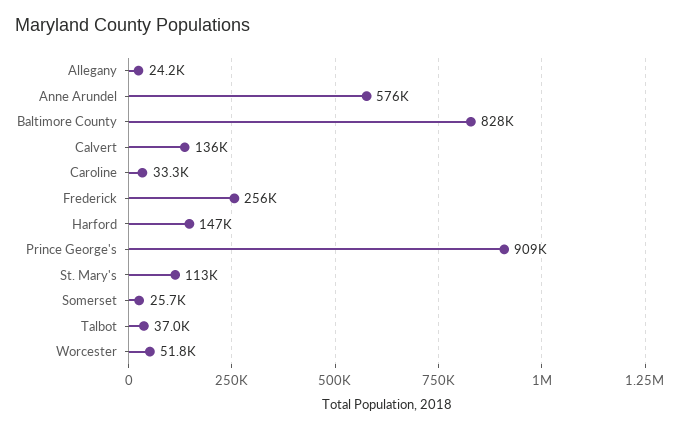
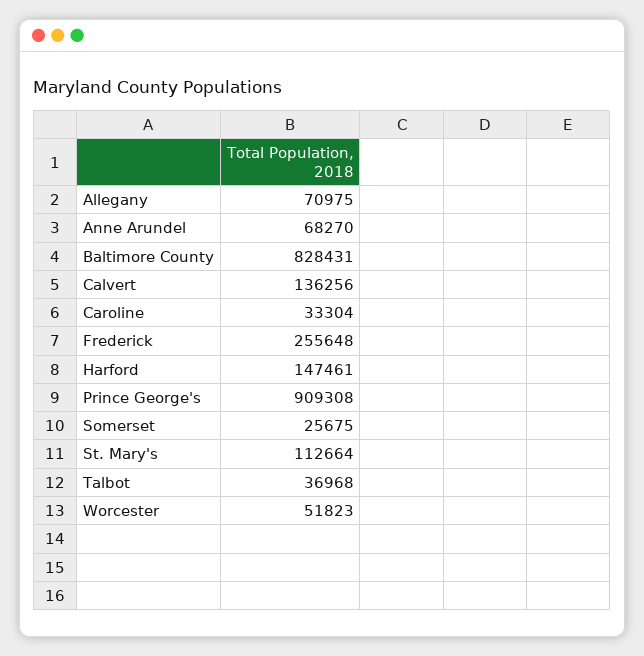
  {
-   "Allegany": 24200,
+   "Allegany": 70975,
-   "Anne Arundel": 576000,
+   "Anne Arundel": 68270,
    "Baltimore County": 828431,
    "Calvert": 136256,
    "Caroline": 33304,
    "Frederick": 255648,
    "Harford": 147461,
    "Prince George's": 909308,
    "St. Mary's": 112664,
    "Somerset": 25675,
    "Talbot": 36968,
    "Worcester": 51823
  }

